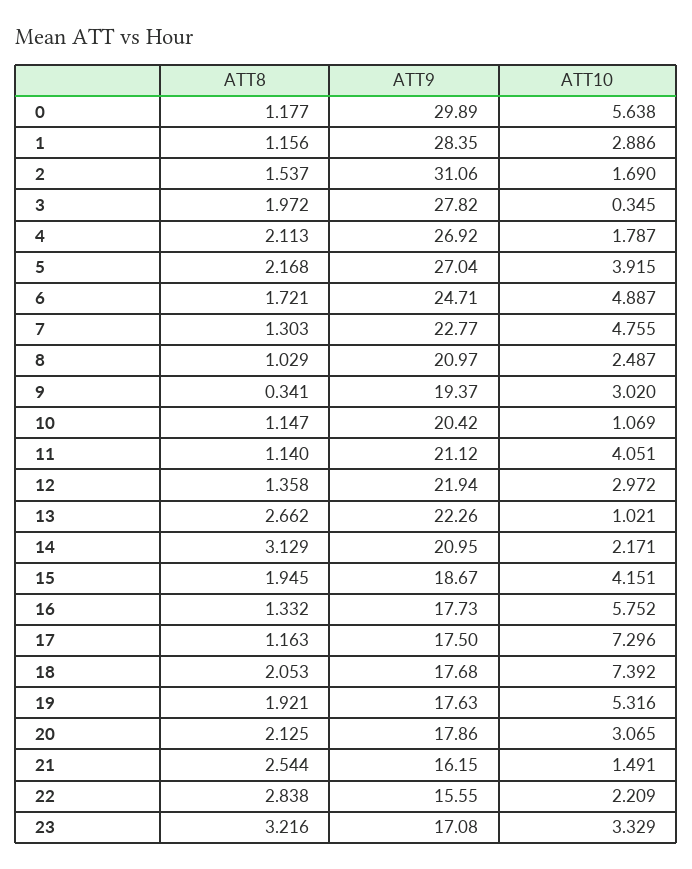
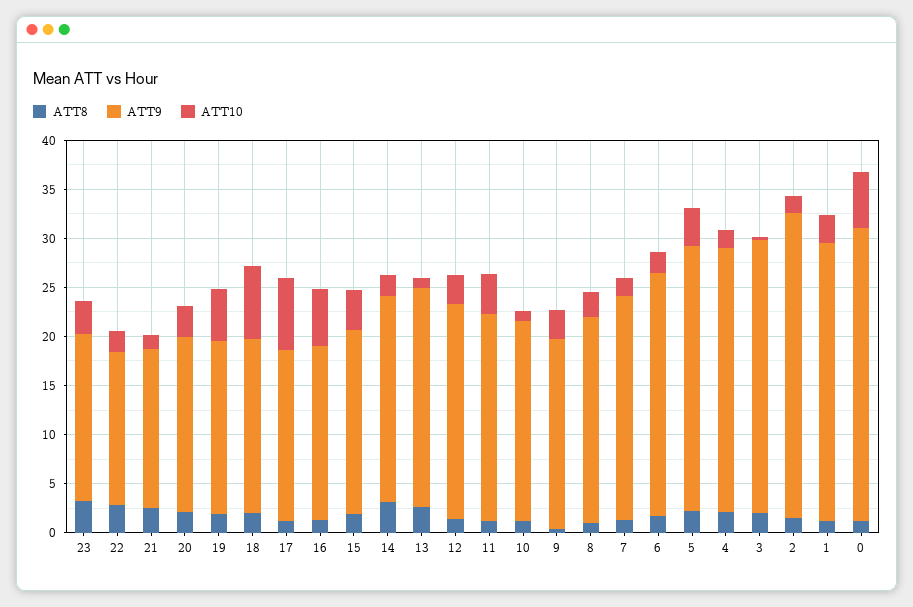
  {
    "ATT8": {
      "0": 1.177,
      "1": 1.156,
      "2": 1.537,
      "3": 1.972,
      "4": 2.113,
      "5": 2.168,
      "6": 1.721,
      "7": 1.303,
      "8": 1.029,
      "9": 0.341,
      "10": 1.147,
      "11": 1.14,
      "12": 1.358,
      "13": 2.662,
      "14": 3.129,
      "15": 1.945,
      "16": 1.332,
      "17": 1.163,
      "18": 2.053,
      "19": 1.921,
      "20": 2.125,
      "21": 2.544,
      "22": 2.838,
      "23": 3.216
    },
    "ATT9": {
      "0": 29.89,
      "1": 28.35,
      "2": 31.06,
      "3": 27.82,
      "4": 26.92,
      "5": 27.04,
      "6": 24.71,
      "7": 22.77,
      "8": 20.97,
      "9": 19.37,
      "10": 20.42,
      "11": 21.12,
      "12": 21.94,
      "13": 22.26,
      "14": 20.95,
      "15": 18.67,
      "16": 17.73,
      "17": 17.5,
      "18": 17.68,
      "19": 17.63,
      "20": 17.86,
      "21": 16.15,
      "22": 15.55,
      "23": 17.08
    },
    "ATT10": {
      "0": 5.638,
      "1": 2.886,
      "2": 1.69,
      "3": 0.345,
      "4": 1.787,
      "5": 3.915,
-     "6": 4.887,
+     "6": 2,
-     "7": 4.755,
+     "7": 2,
      "8": 2.487,
      "9": 3.02,
      "10": 1.069,
      "11": 4.051,
      "12": 2.972,
      "13": 1.021,
      "14": 2.171,
      "15": 4.151,
      "16": 5.752,
      "17": 7.296,
      "18": 7.392,
      "19": 5.316,
      "20": 3.065,
      "21": 1.491,
      "22": 2.209,
      "23": 3.329
    }
  }

